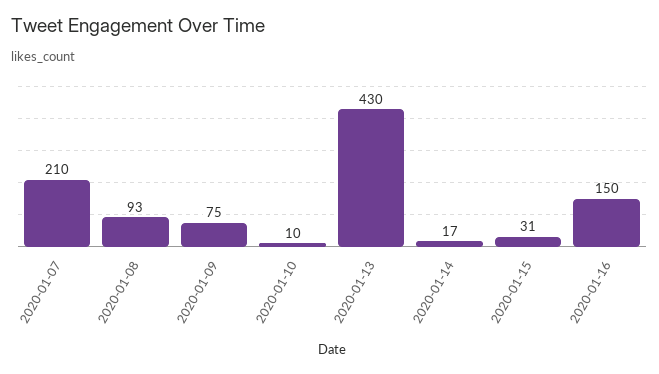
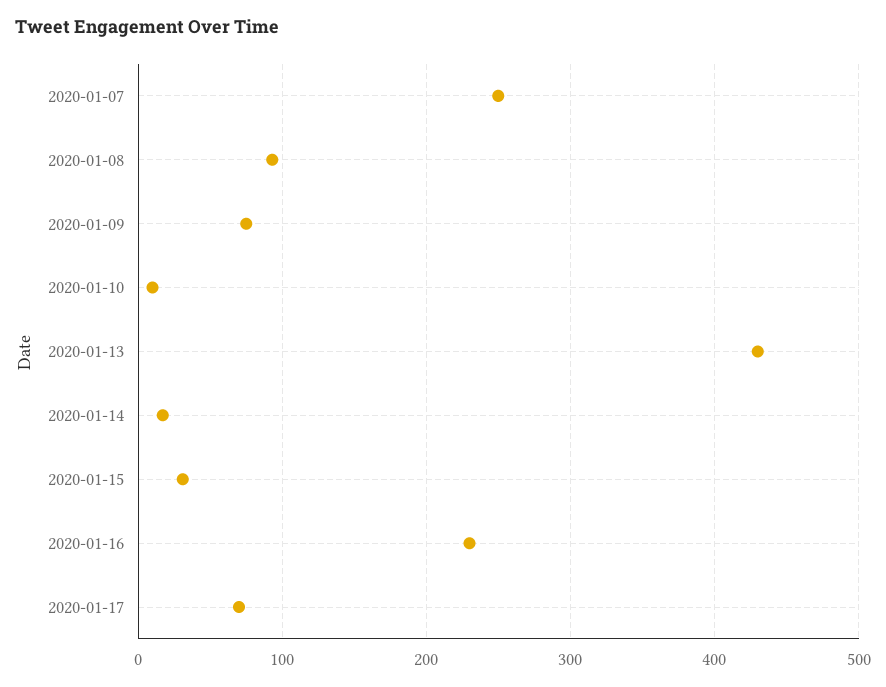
  {
-   "2020-01-07": 210,
+   "2020-01-07": 250,
    "2020-01-08": 93,
    "2020-01-09": 75,
    "2020-01-10": 10,
    "2020-01-13": 430,
    "2020-01-14": 17,
    "2020-01-15": 31,
-   "2020-01-16": 150
+   "2020-01-16": 230,
+   "2020-01-17": 70
  }

